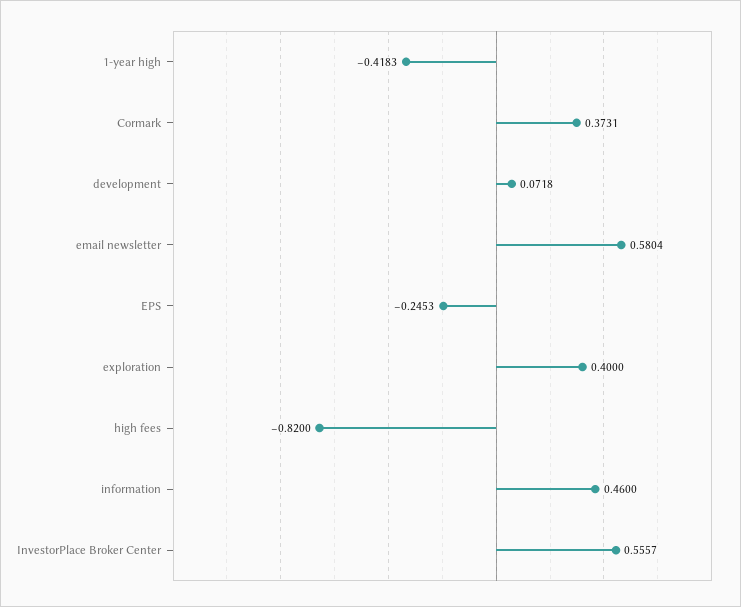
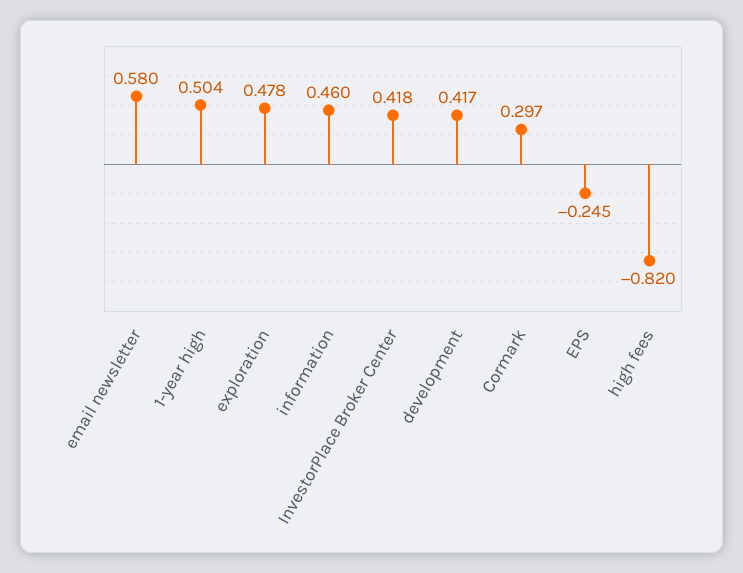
  {
-   "1-year high": -0.4183,
+   "1-year high": 0.504,
-   "Cormark": 0.3731,
+   "Cormark": 0.297,
-   "development": 0.0718,
+   "development": 0.417,
    "email newsletter": 0.5804,
    "EPS": -0.2453,
-   "exploration": 0.4,
+   "exploration": 0.478,
    "high fees": -0.82,
    "information": 0.46,
-   "InvestorPlace Broker Center": 0.5557
+   "InvestorPlace Broker Center": 0.418
  }

